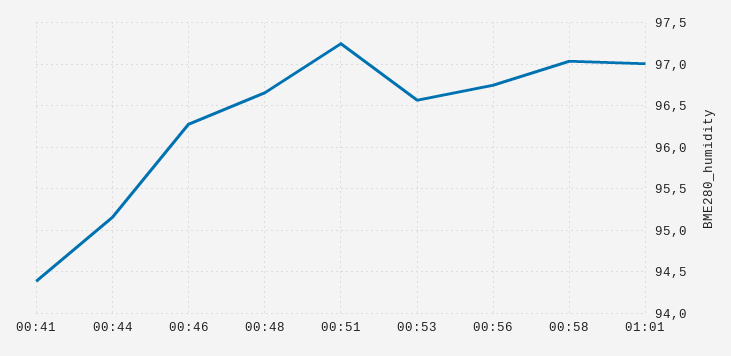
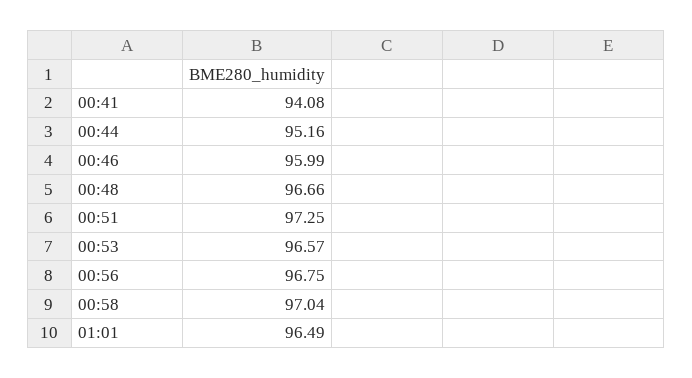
  {
-   "00:41": 94.4,
+   "00:41": 94.08,
    "00:44": 95.16,
-   "00:46": 96.3,
+   "00:46": 95.99,
    "00:48": 96.66,
    "00:51": 97.25,
    "00:53": 96.57,
    "00:56": 96.75,
    "00:58": 97.04,
-   "01:01": 97
+   "01:01": 96.49
  }

